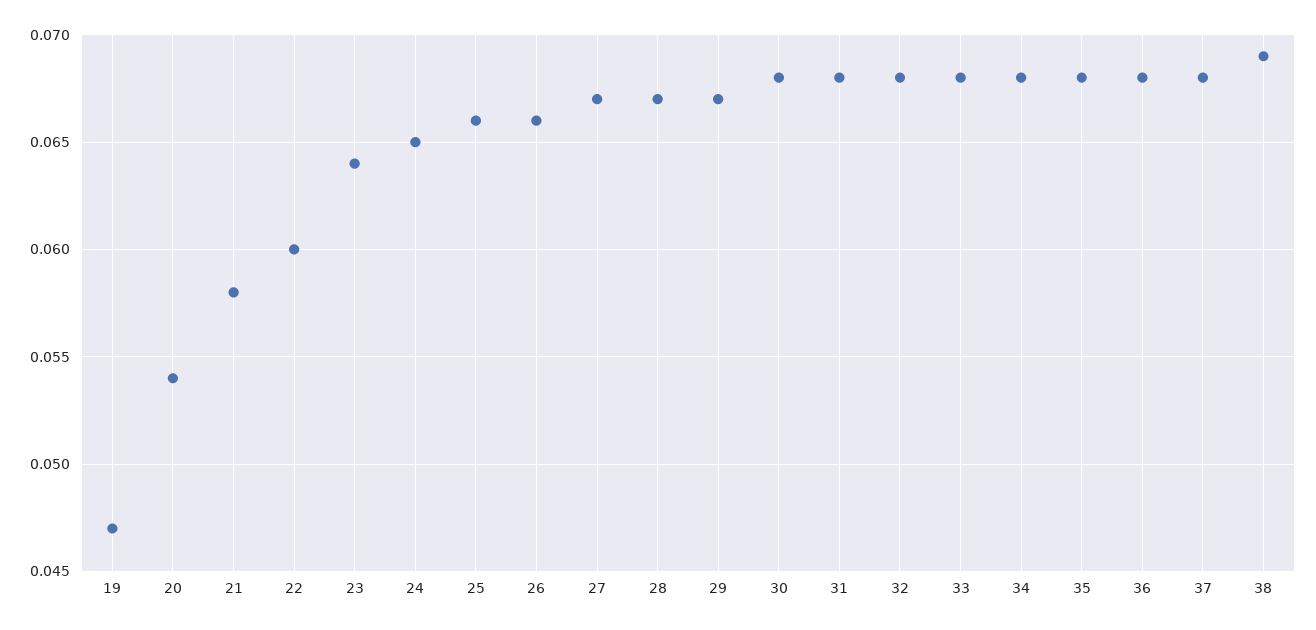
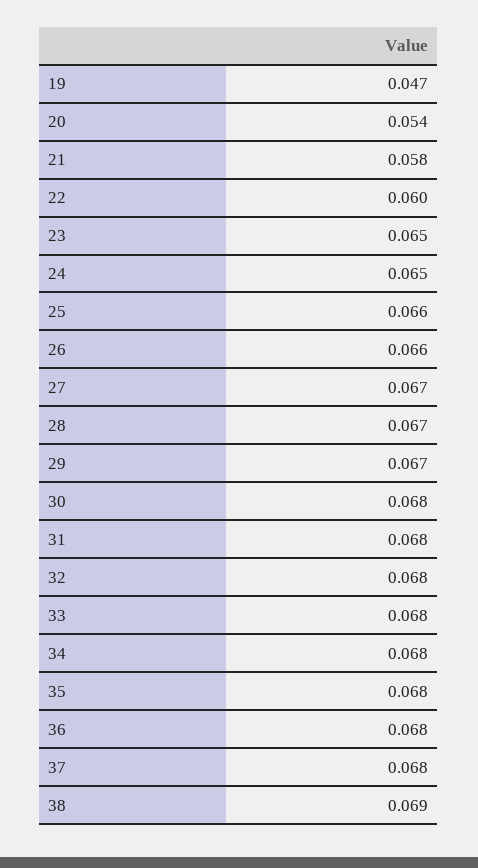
  {
    "19": 0.047,
    "20": 0.054,
    "21": 0.058,
    "22": 0.06,
-   "23": 0.064,
+   "23": 0.065,
    "24": 0.065,
    "25": 0.066,
    "26": 0.066,
    "27": 0.067,
    "28": 0.067,
    "29": 0.067,
    "30": 0.068,
    "31": 0.068,
    "32": 0.068,
    "33": 0.068,
    "34": 0.068,
    "35": 0.068,
    "36": 0.068,
    "37": 0.068,
    "38": 0.069
  }

